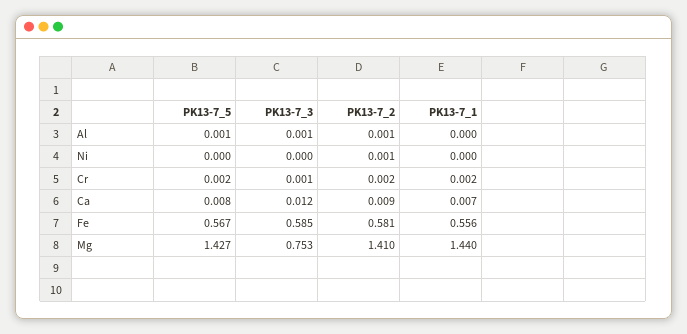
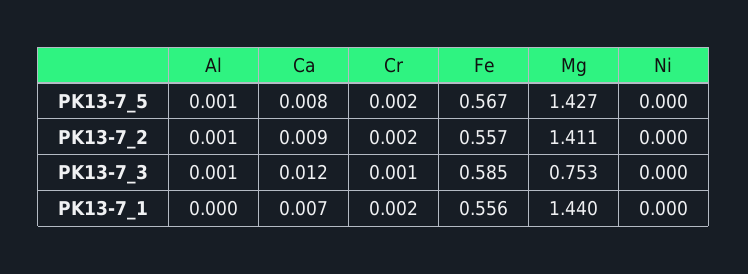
  {
    "PK13-7_5": {
      "Al": 0.001,
      "Ni": 0,
      "Cr": 0.002,
      "Ca": 0.008,
      "Fe": 0.567,
      "Mg": 1.427
    },
    "PK13-7_3": {
      "Al": 0.001,
      "Ni": 0,
      "Cr": 0.001,
      "Ca": 0.012,
      "Fe": 0.585,
      "Mg": 0.753
    },
    "PK13-7_2": {
      "Al": 0.001,
-     "Ni": 0.001,
+     "Ni": 0,
      "Cr": 0.002,
      "Ca": 0.009,
-     "Fe": 0.581,
+     "Fe": 0.557,
-     "Mg": 1.41
+     "Mg": 1.411
    },
    "PK13-7_1": {
      "Al": 0,
      "Ni": 0,
      "Cr": 0.002,
      "Ca": 0.007,
      "Fe": 0.556,
      "Mg": 1.44
    }
  }

